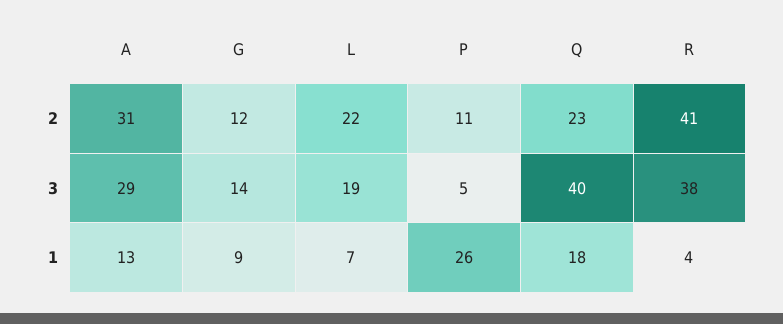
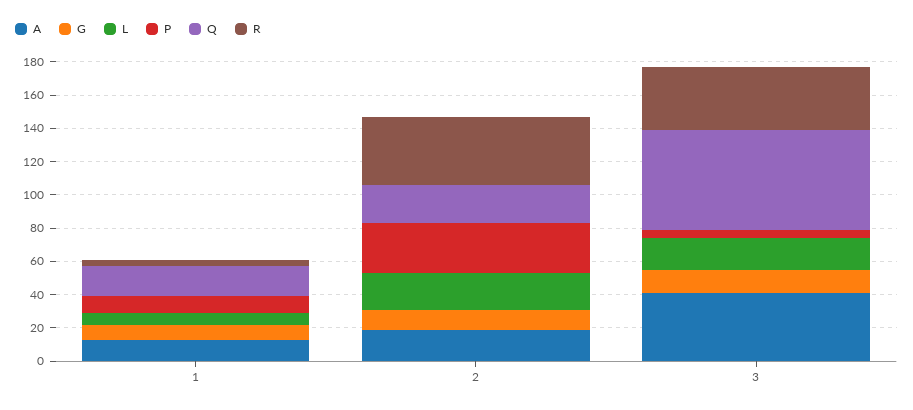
  {
    "A": {
-     "2": 31,
+     "2": 20,
-     "3": 29,
+     "3": 40,
      "1": 13
    },
    "G": {
      "2": 12,
      "3": 14,
      "1": 9
    },
    "L": {
      "2": 22,
      "3": 19,
      "1": 7
    },
    "P": {
-     "2": 11,
+     "2": 30,
      "3": 5,
-     "1": 26
+     "1": 10
    },
    "Q": {
      "2": 23,
-     "3": 40,
+     "3": 60,
      "1": 18
    },
    "R": {
      "2": 41,
      "3": 38,
      "1": 4
    }
  }

